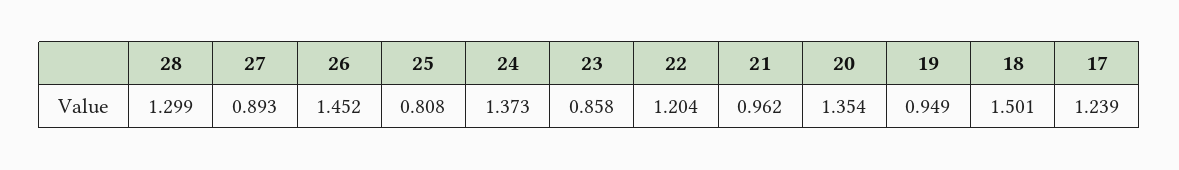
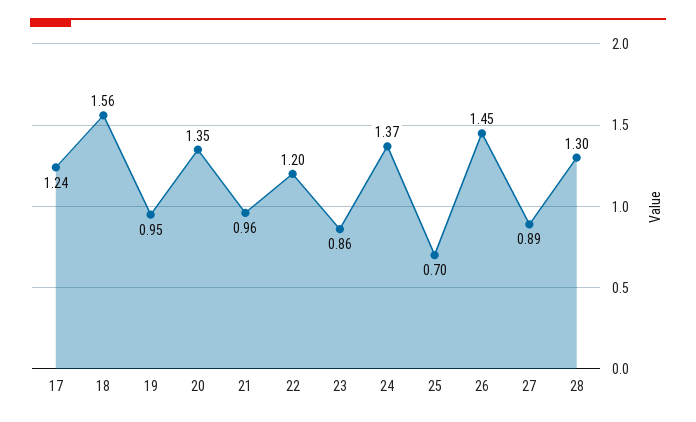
  {
    "28": 1.299,
    "27": 0.893,
    "26": 1.452,
-   "25": 0.808,
+   "25": 0.7,
    "24": 1.373,
    "23": 0.858,
    "22": 1.204,
    "21": 0.962,
    "20": 1.354,
    "19": 0.949,
-   "18": 1.501,
+   "18": 1.56,
    "17": 1.239
  }

